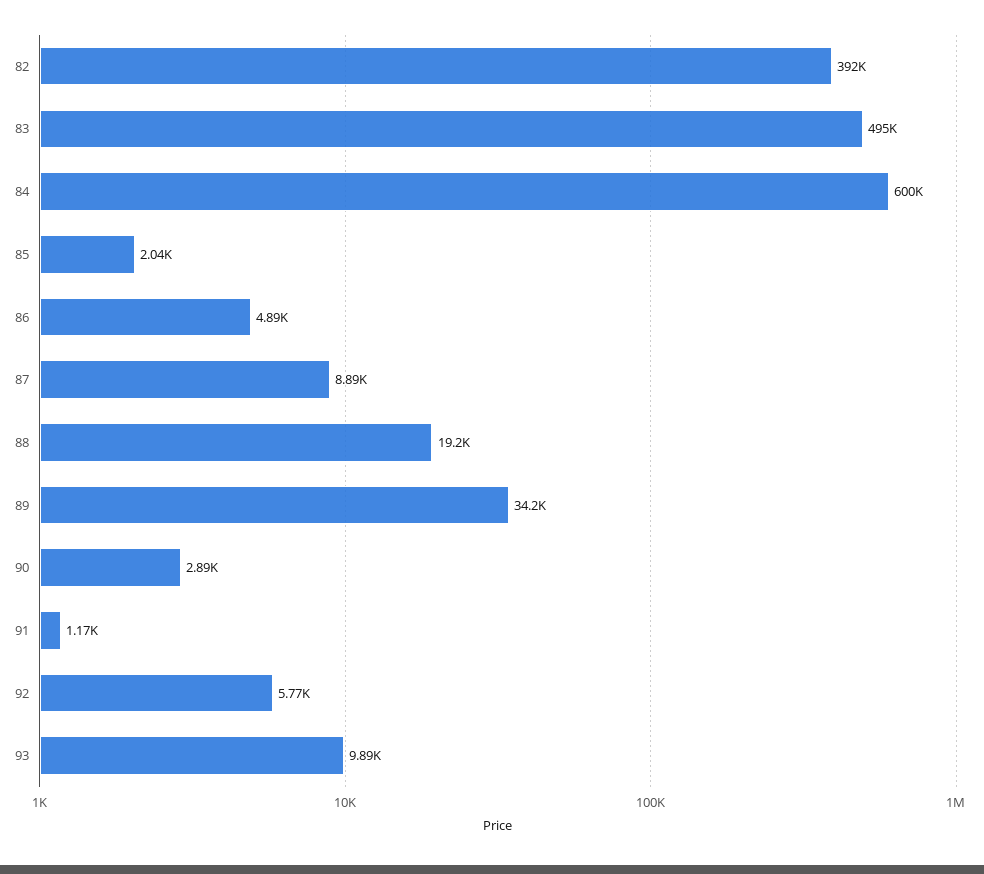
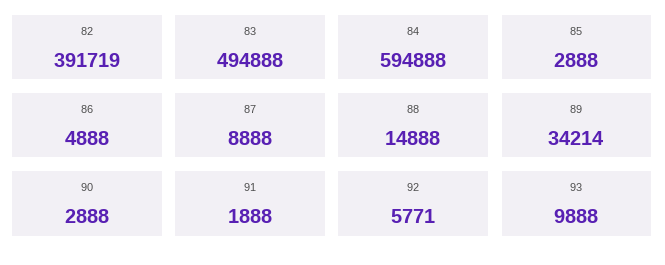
  {
    "82": 391719,
    "83": 494888,
-   "84": 600000,
+   "84": 594888,
-   "85": 2040,
+   "85": 2888,
    "86": 4888,
    "87": 8888,
-   "88": 19200,
+   "88": 14888,
    "89": 34214,
    "90": 2888,
-   "91": 1170,
+   "91": 1888,
    "92": 5771,
    "93": 9888
  }

